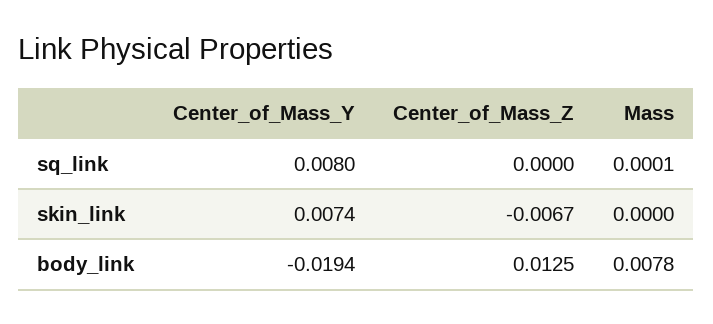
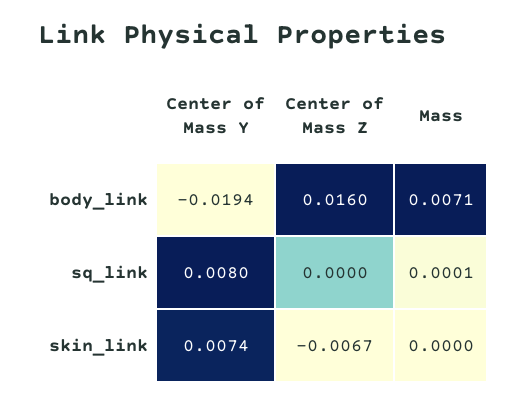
  {
    "Center_of_Mass_Y": {
      "sq_link": 0.008,
      "skin_link": 0.0074,
      "body_link": -0.0194
    },
    "Center_of_Mass_Z": {
      "sq_link": 0,
      "skin_link": -0.0067,
-     "body_link": 0.0125
+     "body_link": 0.016
    },
    "Mass": {
      "sq_link": 0.0001,
      "skin_link": 0,
-     "body_link": 0.0078
+     "body_link": 0.0071
    }
  }

